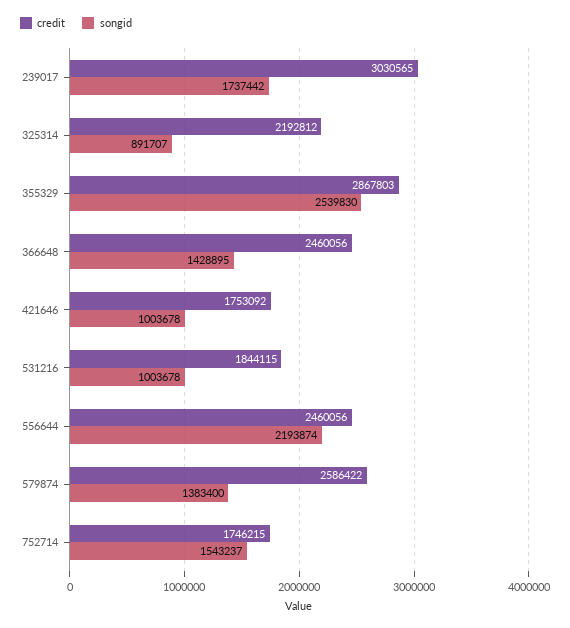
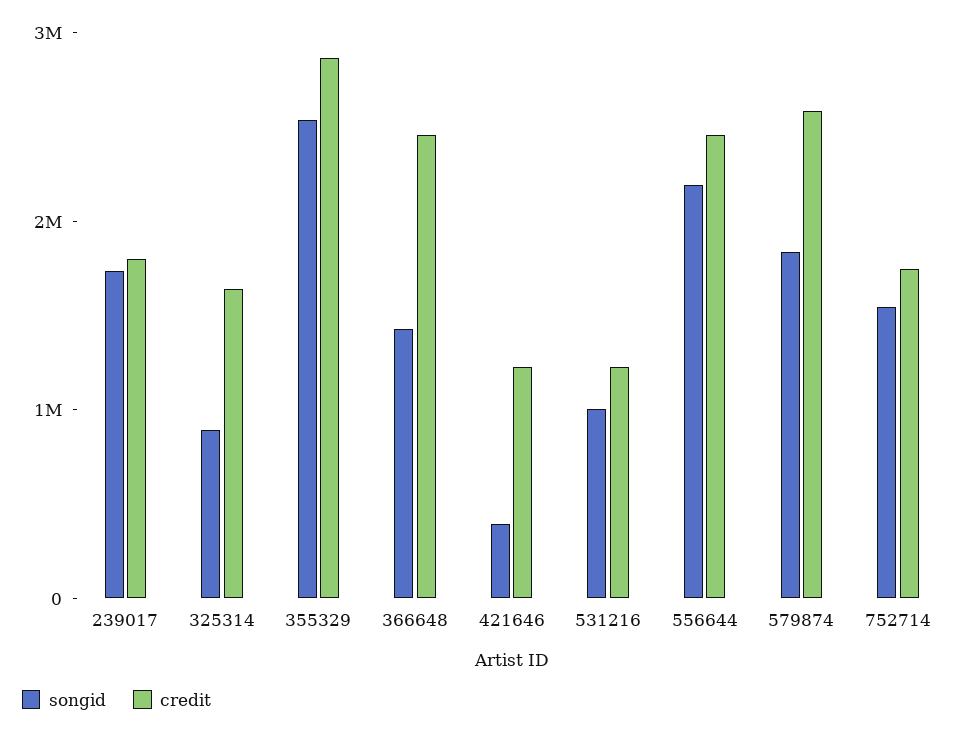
  {
    "credit": {
-     "239017": 3030565,
+     "239017": 1800000,
-     "325314": 2192812,
+     "325314": 1600000,
      "355329": 2867803,
      "366648": 2460056,
-     "421646": 1753092,
+     "421646": 1200000,
-     "531216": 1844115,
+     "531216": 1200000,
      "556644": 2460056,
      "579874": 2586422,
      "752714": 1746215
    },
    "songid": {
      "239017": 1737442,
      "325314": 891707,
      "355329": 2539830,
      "366648": 1428895,
-     "421646": 1003678,
+     "421646": 400000,
      "531216": 1003678,
      "556644": 2193874,
-     "579874": 1383400,
+     "579874": 1800000,
      "752714": 1543237
    }
  }

